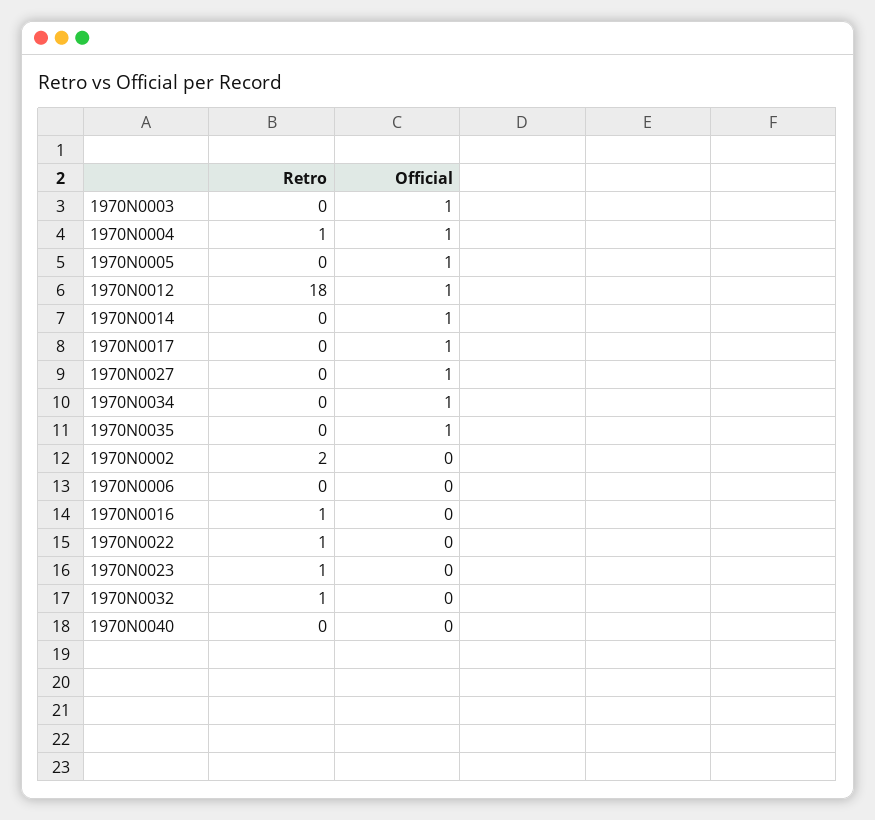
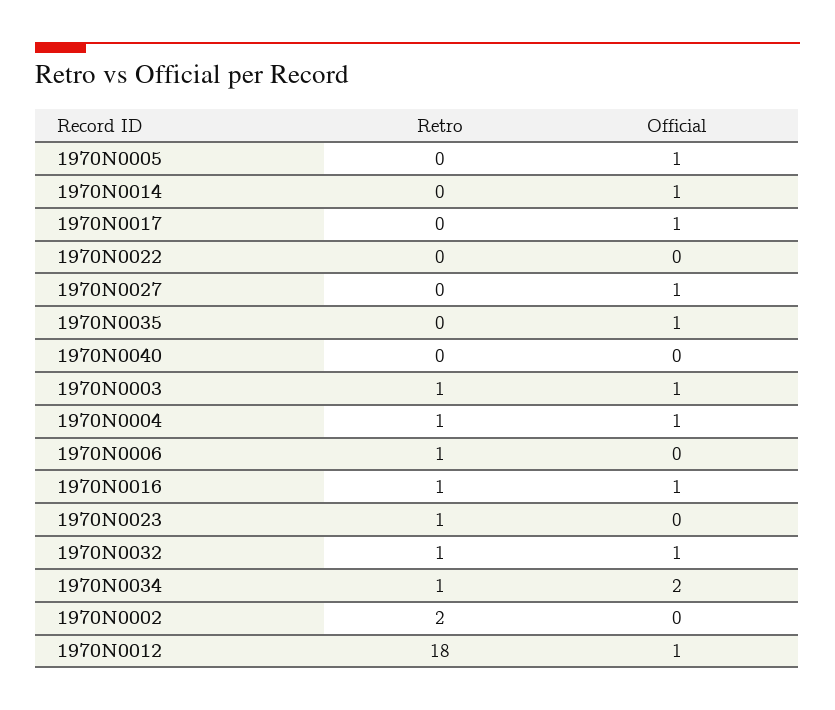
  {
    "Retro": {
-     "1970N0003": 0,
+     "1970N0003": 1,
      "1970N0004": 1,
      "1970N0005": 0,
      "1970N0012": 18,
      "1970N0014": 0,
      "1970N0017": 0,
      "1970N0027": 0,
-     "1970N0034": 0,
+     "1970N0034": 1,
      "1970N0035": 0,
      "1970N0002": 2,
-     "1970N0006": 0,
+     "1970N0006": 1,
      "1970N0016": 1,
-     "1970N0022": 1,
+     "1970N0022": 0,
      "1970N0023": 1,
      "1970N0032": 1,
      "1970N0040": 0
    },
    "Official": {
      "1970N0003": 1,
      "1970N0004": 1,
      "1970N0005": 1,
      "1970N0012": 1,
      "1970N0014": 1,
      "1970N0017": 1,
      "1970N0027": 1,
-     "1970N0034": 1,
+     "1970N0034": 2,
      "1970N0035": 1,
      "1970N0002": 0,
      "1970N0006": 0,
-     "1970N0016": 0,
+     "1970N0016": 1,
      "1970N0022": 0,
      "1970N0023": 0,
-     "1970N0032": 0,
+     "1970N0032": 1,
      "1970N0040": 0
    }
  }

